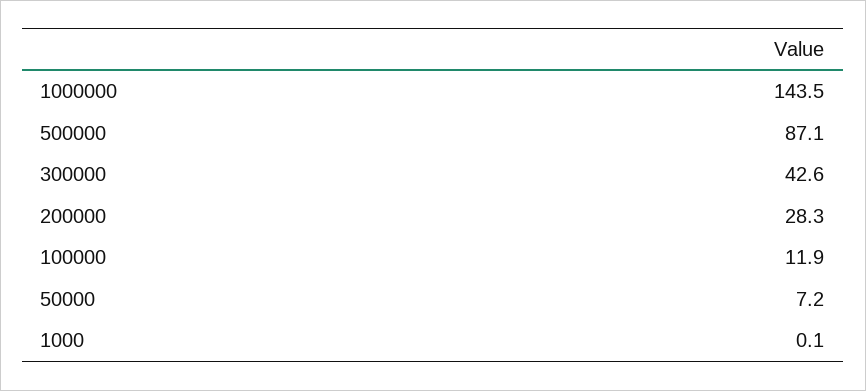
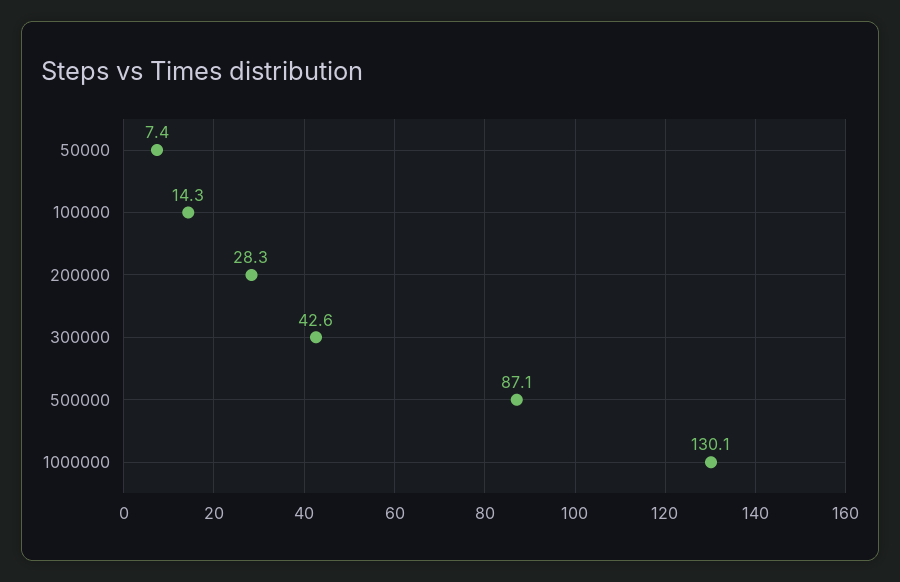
  {
-   "1000000": 143.5,
+   "1000000": 130.1,
    "500000": 87.1,
    "300000": 42.6,
    "200000": 28.3,
-   "100000": 11.9,
+   "100000": 14.3,
-   "50000": 7.2,
+   "50000": 7.4
-   "1000": 0.1
  }

